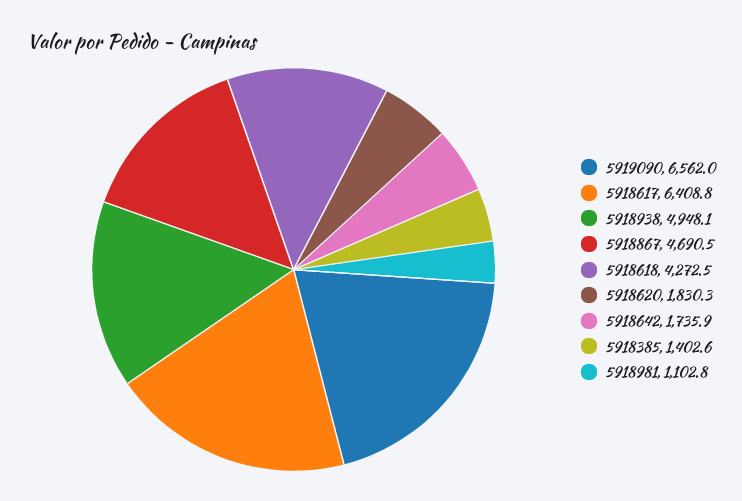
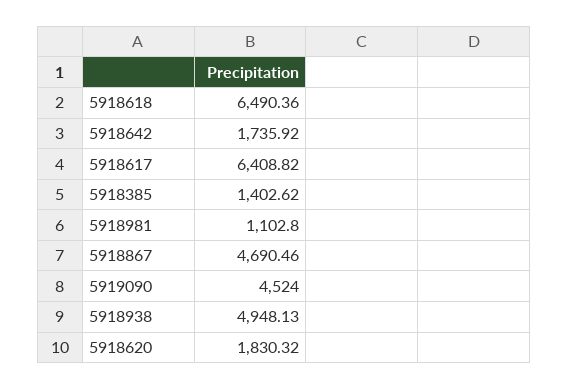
  {
-   "5919090": 6562,
+   "5919090": 4524,
    "5918617": 6408.82,
    "5918938": 4948.13,
    "5918867": 4690.46,
-   "5918618": 4272.5,
+   "5918618": 6490.36,
    "5918620": 1830.32,
    "5918642": 1735.92,
    "5918385": 1402.62,
    "5918981": 1102.8
  }

